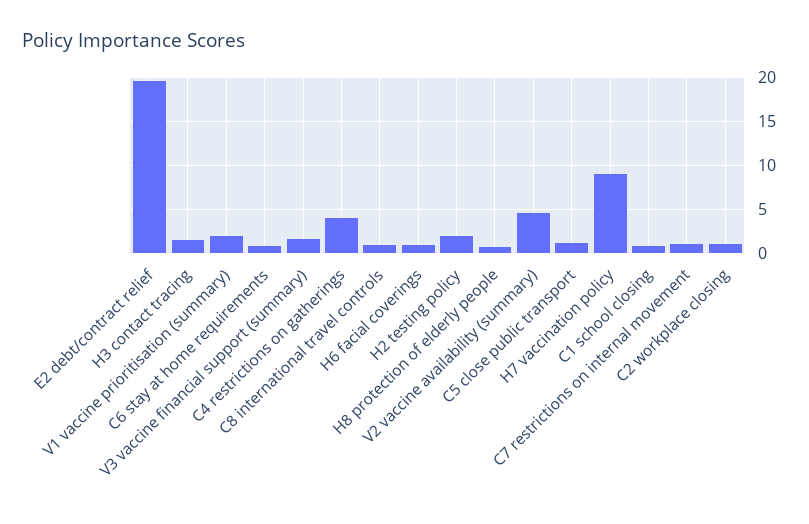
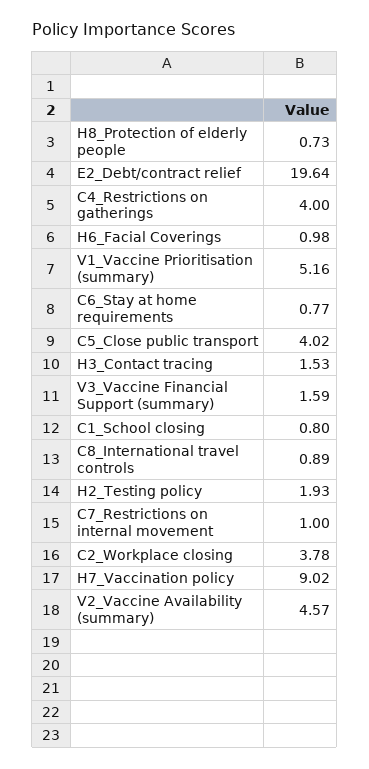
  {
    "E2 debt/contract relief": 19.64,
    "H3 contact tracing": 1.53,
-   "V1 vaccine prioritisation (summary)": 2,
+   "V1 vaccine prioritisation (summary)": 5.16,
    "C6 stay at home requirements": 0.77,
    "V3 vaccine financial support (summary)": 1.59,
    "C4 restrictions on gatherings": 4,
    "C8 international travel controls": 0.89,
    "H6 facial coverings": 0.98,
    "H2 testing policy": 1.93,
    "H8 protection of elderly people": 0.73,
    "V2 vaccine availability (summary)": 4.57,
-   "C5 close public transport": 1,
+   "C5 close public transport": 4.02,
    "H7 vaccination policy": 9.02,
    "C1 school closing": 0.8,
    "C7 restrictions on internal movement": 1,
-   "C2 workplace closing": 1
+   "C2 workplace closing": 3.78
  }

